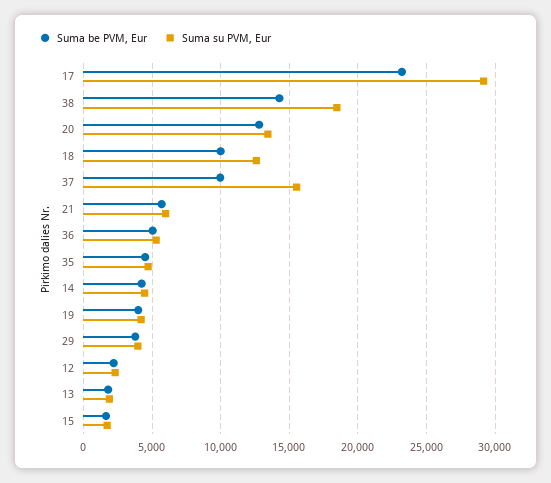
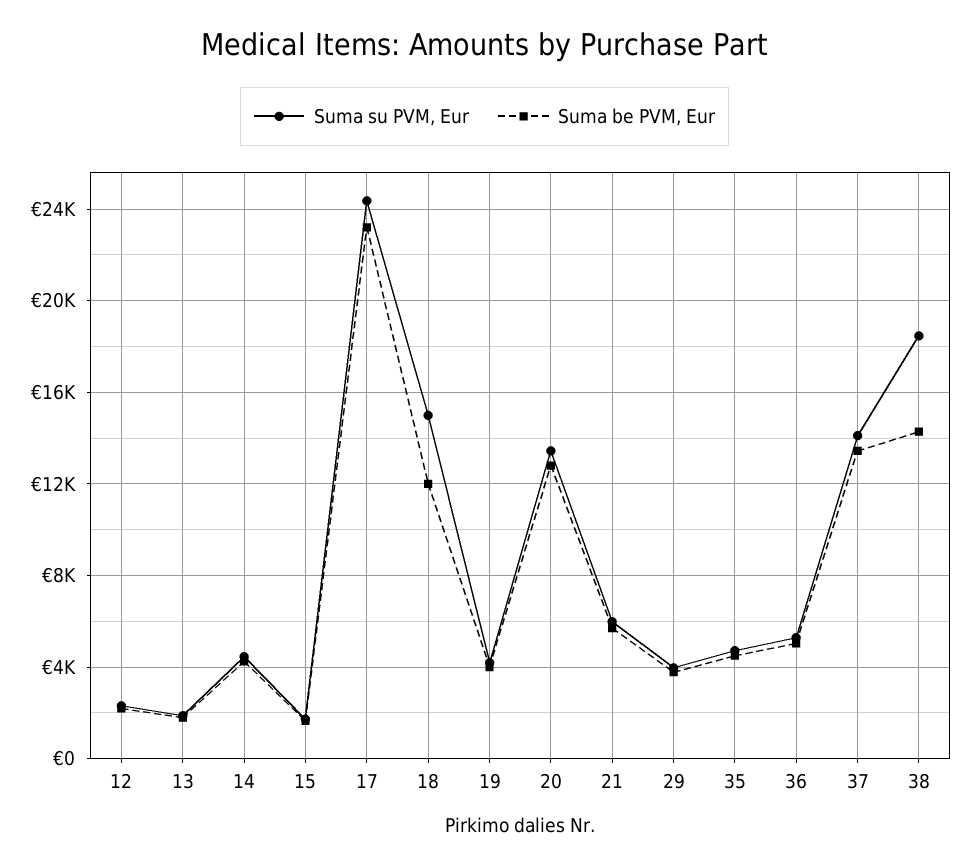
  {
    "Suma be PVM, Eur": {
      "17": 23000,
      "38": 14500,
      "20": 13000,
-     "18": 10000,
+     "18": 12000,
-     "37": 10000,
+     "37": 13500,
      "21": 5500,
      "36": 5000,
      "35": 4500,
      "14": 4500,
      "19": 4000,
      "29": 4000,
      "12": 2000,
      "13": 2000,
      "15": 1500
    },
    "Suma su PVM, Eur": {
-     "17": 29000,
+     "17": 24500,
      "38": 18500,
      "20": 13500,
-     "18": 12500,
+     "18": 15000,
-     "37": 15500,
+     "37": 14000,
      "21": 6000,
      "36": 5500,
      "35": 4500,
      "14": 4500,
      "19": 4000,
      "29": 4000,
      "12": 2500,
      "13": 2000,
      "15": 1500
    }
  }

